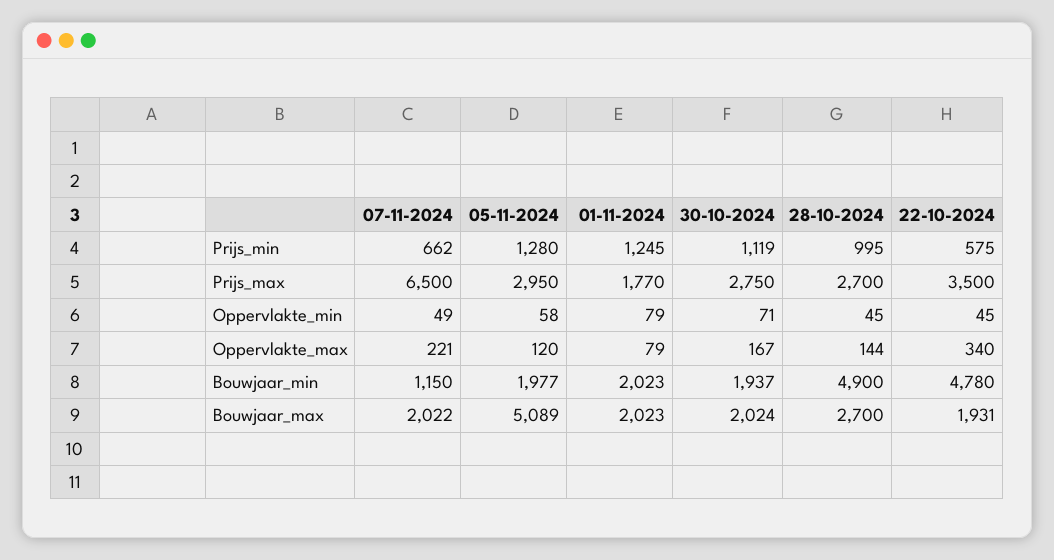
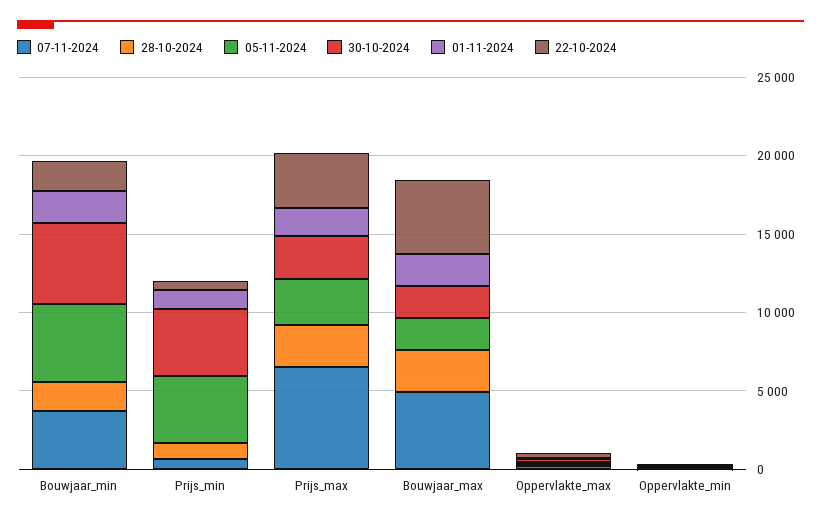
  {
    "07-11-2024": {
      "Prijs_min": 662,
      "Prijs_max": 6500,
      "Oppervlakte_min": 49,
      "Oppervlakte_max": 221,
-     "Bouwjaar_min": 1150,
+     "Bouwjaar_min": 4000,
-     "Bouwjaar_max": 2022
+     "Bouwjaar_max": 5000
    },
    "05-11-2024": {
-     "Prijs_min": 1280,
+     "Prijs_min": 4000,
      "Prijs_max": 2950,
      "Oppervlakte_min": 58,
      "Oppervlakte_max": 120,
-     "Bouwjaar_min": 1977,
+     "Bouwjaar_min": 5000,
-     "Bouwjaar_max": 5089
+     "Bouwjaar_max": 2000
    },
    "01-11-2024": {
      "Prijs_min": 1245,
      "Prijs_max": 1770,
      "Oppervlakte_min": 79,
      "Oppervlakte_max": 79,
      "Bouwjaar_min": 2023,
      "Bouwjaar_max": 2023
    },
    "30-10-2024": {
-     "Prijs_min": 1119,
+     "Prijs_min": 4000,
      "Prijs_max": 2750,
      "Oppervlakte_min": 71,
      "Oppervlakte_max": 167,
-     "Bouwjaar_min": 1937,
+     "Bouwjaar_min": 5000,
      "Bouwjaar_max": 2024
    },
    "28-10-2024": {
      "Prijs_min": 995,
      "Prijs_max": 2700,
      "Oppervlakte_min": 45,
      "Oppervlakte_max": 144,
-     "Bouwjaar_min": 4900,
+     "Bouwjaar_min": 2000,
      "Bouwjaar_max": 2700
    },
    "22-10-2024": {
      "Prijs_min": 575,
      "Prijs_max": 3500,
      "Oppervlakte_min": 45,
      "Oppervlakte_max": 340,
-     "Bouwjaar_min": 4780,
+     "Bouwjaar_min": 2000,
-     "Bouwjaar_max": 1931
+     "Bouwjaar_max": 5000
    }
  }

